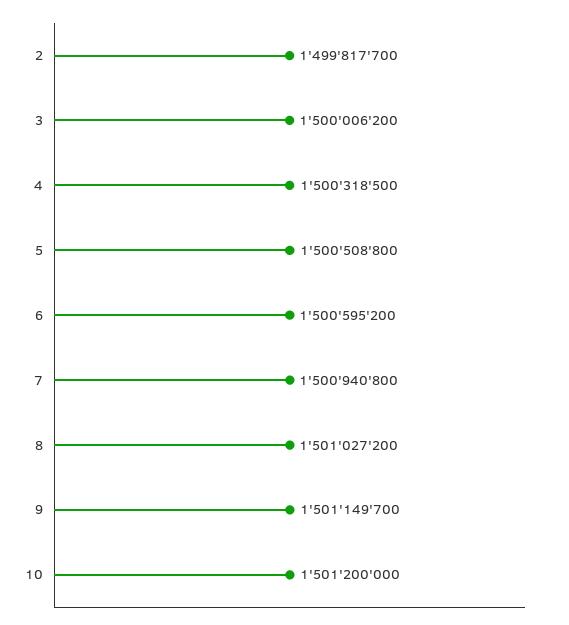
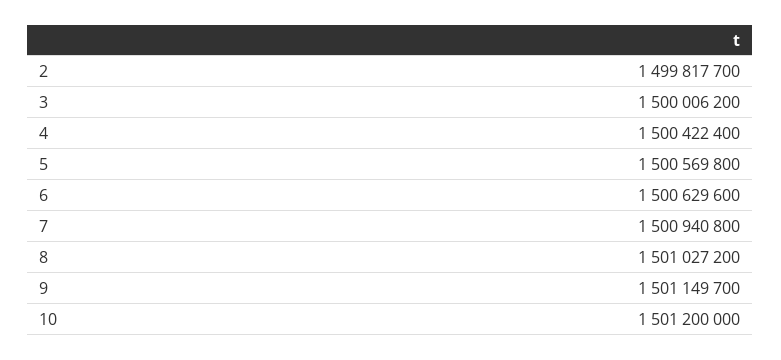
  {
    "2": 1499817700,
    "3": 1500006200,
-   "4": 1500318500,
+   "4": 1500422400,
-   "5": 1500508800,
+   "5": 1500569800,
-   "6": 1500595200,
+   "6": 1500629600,
    "7": 1500940800,
    "8": 1501027200,
    "9": 1501149700,
    "10": 1501200000
  }

